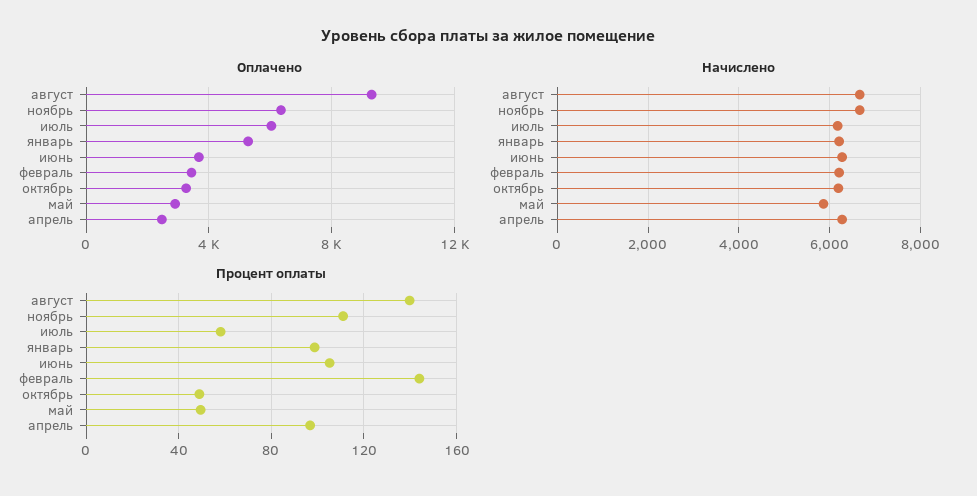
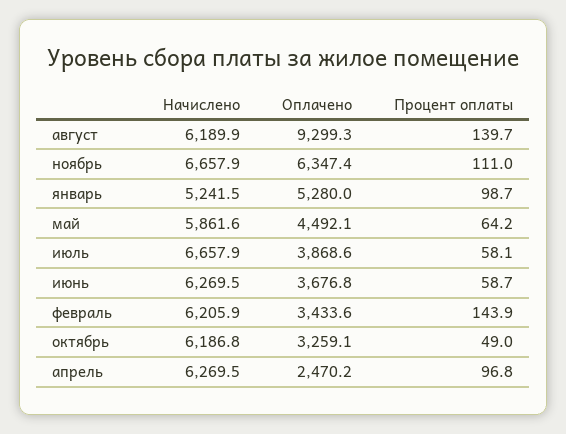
  {
    "Оплачено": {
      "август": 9299.3,
      "ноябрь": 6347.4,
-     "июль": 6000,
+     "июль": 3868.6,
      "январь": 5280,
      "июнь": 3676.8,
      "февраль": 3433.6,
      "октябрь": 3259.1,
-     "май": 3000,
+     "май": 4492.1,
      "апрель": 2470.2
    },
    "Начислено": {
-     "август": 6600,
+     "август": 6189.9,
      "ноябрь": 6657.9,
-     "июль": 6200,
+     "июль": 6657.9,
-     "январь": 6200,
+     "январь": 5241.5,
      "июнь": 6269.5,
      "февраль": 6205.9,
      "октябрь": 6186.8,
      "май": 5861.6,
      "апрель": 6269.5
    },
    "Процент оплаты": {
      "август": 139.7,
      "ноябрь": 111,
      "июль": 58.1,
      "январь": 98.7,
-     "июнь": 105,
+     "июнь": 58.7,
      "февраль": 143.9,
      "октябрь": 49,
-     "май": 50,
+     "май": 64.2,
      "апрель": 96.8
    }
  }

